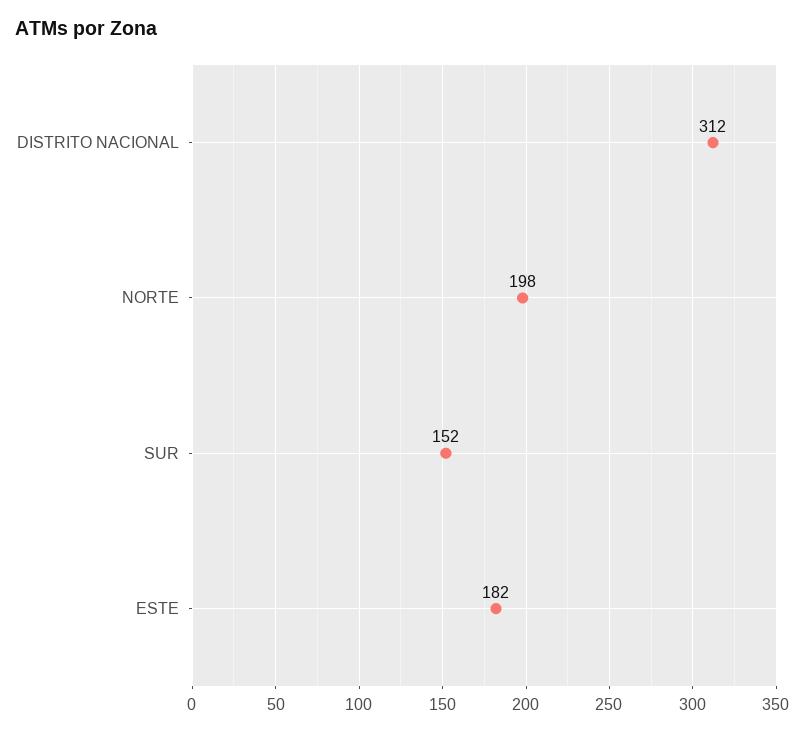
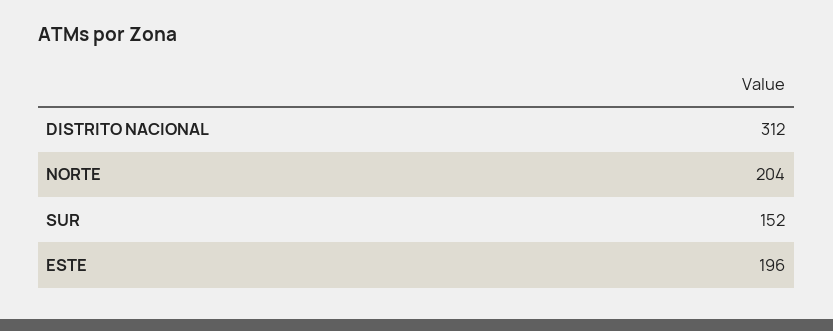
  {
    "DISTRITO NACIONAL": 312,
-   "NORTE": 198,
+   "NORTE": 204,
    "SUR": 152,
-   "ESTE": 182
+   "ESTE": 196
  }

